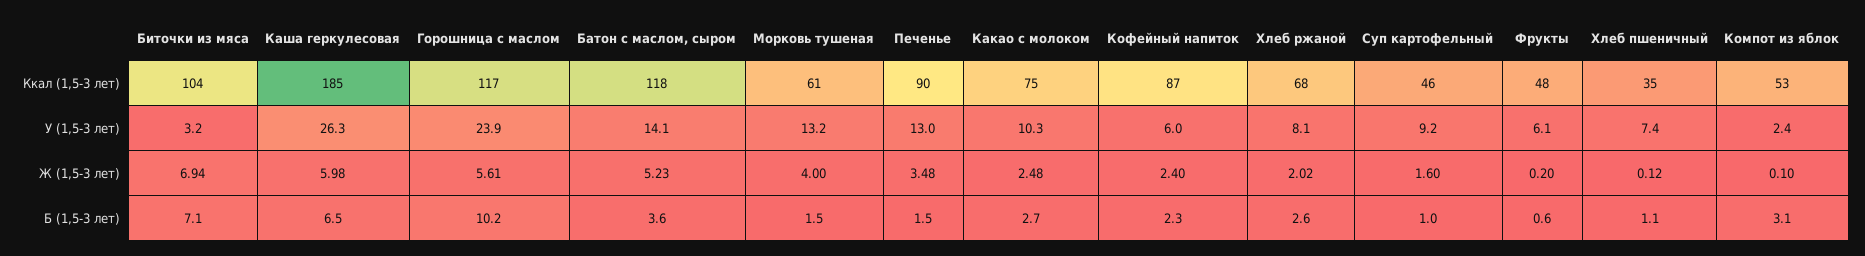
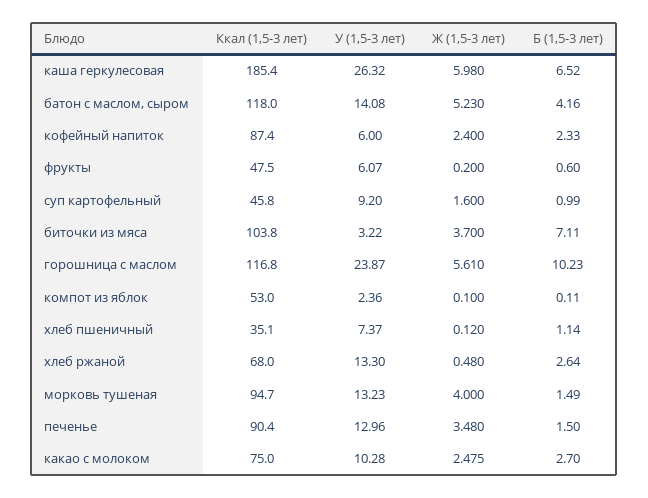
  {
    "Биточки из мяса": {
      "Ккал (1,5-3 лет)": 103.8,
      "У (1,5-3 лет)": 3.22,
-     "Ж (1,5-3 лет)": 6.94,
+     "Ж (1,5-3 лет)": 3.7,
      "Б (1,5-3 лет)": 7.11
    },
    "Каша геркулесовая": {
      "Ккал (1,5-3 лет)": 185.4,
      "У (1,5-3 лет)": 26.32,
      "Ж (1,5-3 лет)": 5.98,
      "Б (1,5-3 лет)": 6.52
    },
    "Горошница с маслом": {
      "Ккал (1,5-3 лет)": 116.8,
      "У (1,5-3 лет)": 23.87,
      "Ж (1,5-3 лет)": 5.61,
      "Б (1,5-3 лет)": 10.23
    },
    "Батон с маслом, сыром": {
      "Ккал (1,5-3 лет)": 118,
      "У (1,5-3 лет)": 14.08,
      "Ж (1,5-3 лет)": 5.23,
-     "Б (1,5-3 лет)": 3.6
+     "Б (1,5-3 лет)": 4.16
    },
    "Морковь тушеная": {
-     "Ккал (1,5-3 лет)": 61,
+     "Ккал (1,5-3 лет)": 94.7,
      "У (1,5-3 лет)": 13.23,
      "Ж (1,5-3 лет)": 4,
      "Б (1,5-3 лет)": 1.49
    },
    "Печенье": {
      "Ккал (1,5-3 лет)": 90.4,
      "У (1,5-3 лет)": 12.96,
      "Ж (1,5-3 лет)": 3.48,
      "Б (1,5-3 лет)": 1.5
    },
    "Какао с молоком": {
      "Ккал (1,5-3 лет)": 75,
      "У (1,5-3 лет)": 10.28,
      "Ж (1,5-3 лет)": 2.475,
      "Б (1,5-3 лет)": 2.7
    },
    "Кофейный напиток": {
      "Ккал (1,5-3 лет)": 87.4,
      "У (1,5-3 лет)": 6,
      "Ж (1,5-3 лет)": 2.4,
      "Б (1,5-3 лет)": 2.33
    },
    "Хлеб ржаной": {
      "Ккал (1,5-3 лет)": 68,
-     "У (1,5-3 лет)": 8.1,
+     "У (1,5-3 лет)": 13.3,
-     "Ж (1,5-3 лет)": 2.02,
+     "Ж (1,5-3 лет)": 0.48,
      "Б (1,5-3 лет)": 2.64
    },
    "Суп картофельный": {
      "Ккал (1,5-3 лет)": 45.8,
      "У (1,5-3 лет)": 9.2,
      "Ж (1,5-3 лет)": 1.6,
      "Б (1,5-3 лет)": 0.99
    },
    "Фрукты": {
      "Ккал (1,5-3 лет)": 47.5,
      "У (1,5-3 лет)": 6.07,
      "Ж (1,5-3 лет)": 0.2,
      "Б (1,5-3 лет)": 0.6
    },
    "Хлеб пшеничный": {
      "Ккал (1,5-3 лет)": 35.1,
      "У (1,5-3 лет)": 7.37,
      "Ж (1,5-3 лет)": 0.12,
      "Б (1,5-3 лет)": 1.14
    },
    "Компот из яблок": {
      "Ккал (1,5-3 лет)": 53,
      "У (1,5-3 лет)": 2.36,
      "Ж (1,5-3 лет)": 0.1,
-     "Б (1,5-3 лет)": 3.1
+     "Б (1,5-3 лет)": 0.11
    }
  }

